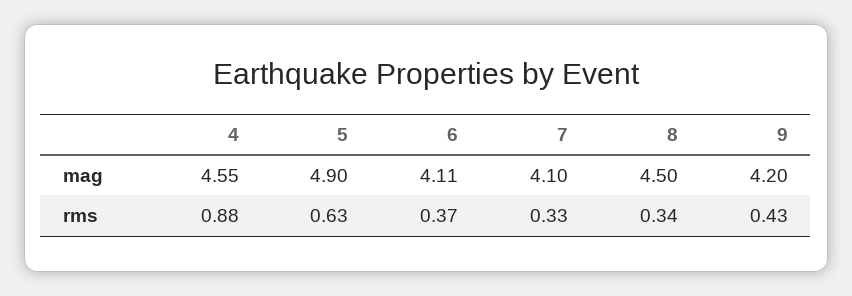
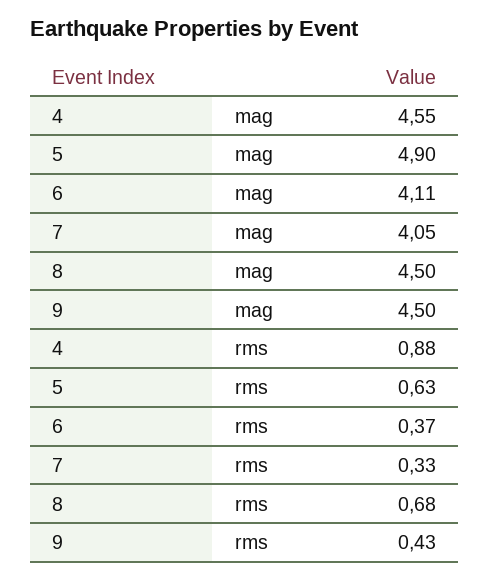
  {
    "4": {
      "mag": 4.55,
      "rms": 0.88
    },
    "5": {
      "mag": 4.9,
      "rms": 0.63
    },
    "6": {
      "mag": 4.11,
      "rms": 0.37
    },
    "7": {
-     "mag": 4.1,
+     "mag": 4.05,
      "rms": 0.33
    },
    "8": {
      "mag": 4.5,
-     "rms": 0.34
+     "rms": 0.68
    },
    "9": {
-     "mag": 4.2,
+     "mag": 4.5,
      "rms": 0.43
    }
  }

